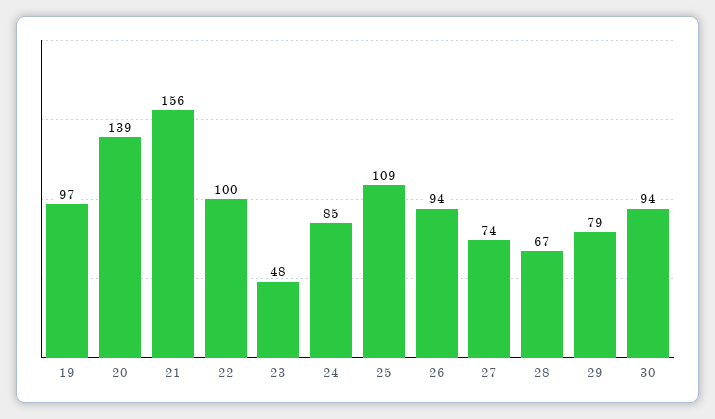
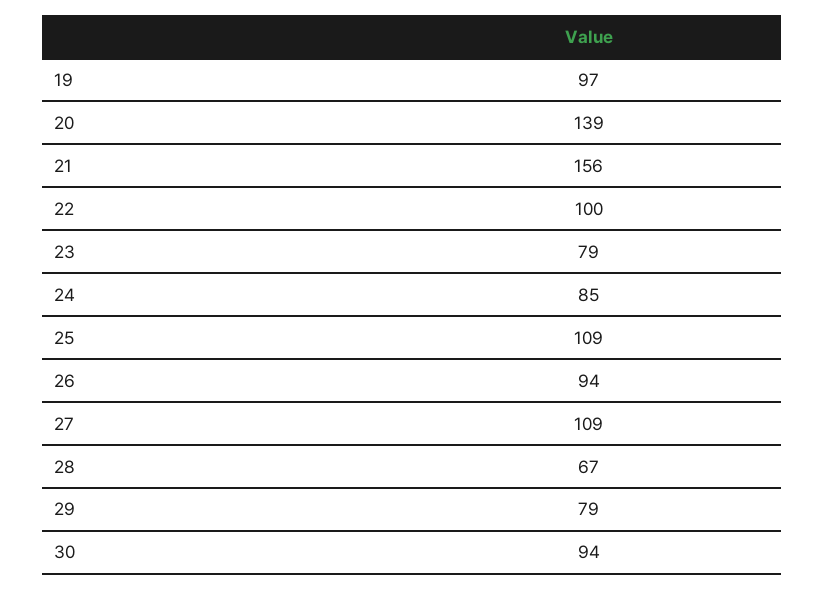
  {
    "19": 97,
    "20": 139,
    "21": 156,
    "22": 100,
-   "23": 48,
+   "23": 79,
    "24": 85,
    "25": 109,
    "26": 94,
-   "27": 74,
+   "27": 109,
    "28": 67,
    "29": 79,
    "30": 94
  }

